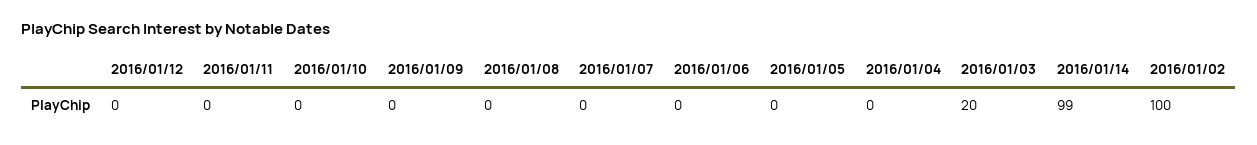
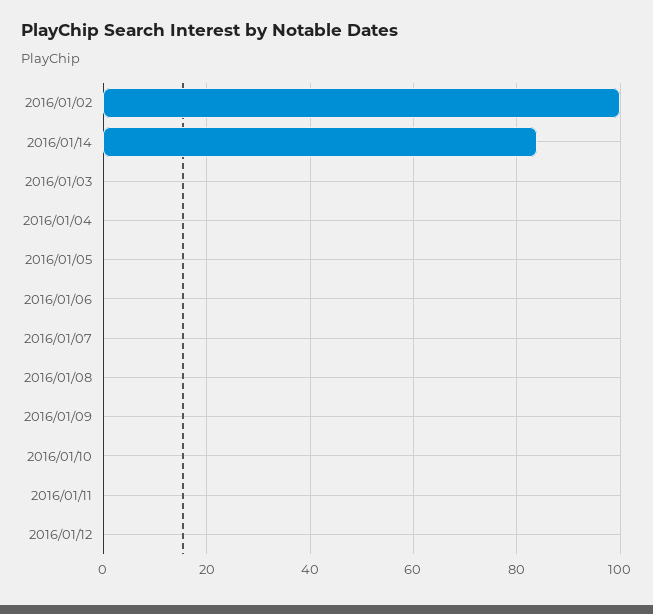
  {
    "2016/01/12": 0,
    "2016/01/11": 0,
    "2016/01/10": 0,
    "2016/01/09": 0,
    "2016/01/08": 0,
    "2016/01/07": 0,
    "2016/01/06": 0,
    "2016/01/05": 0,
    "2016/01/04": 0,
-   "2016/01/03": 20,
+   "2016/01/03": 0,
-   "2016/01/14": 99,
+   "2016/01/14": 85,
    "2016/01/02": 100
  }

